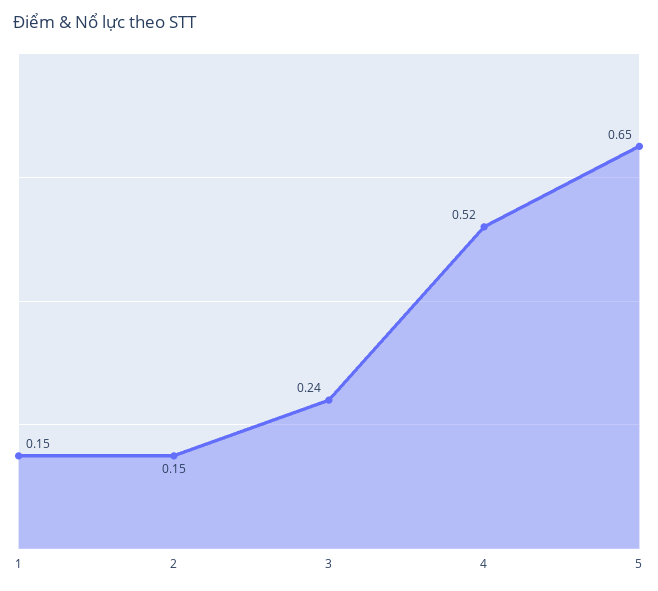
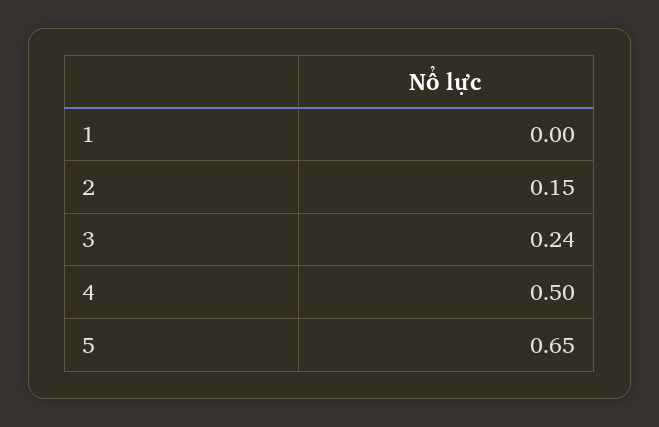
  {
-   "1": 0.15,
+   "1": 0,
    "2": 0.15,
    "3": 0.24,
-   "4": 0.52,
+   "4": 0.5,
    "5": 0.65
  }

